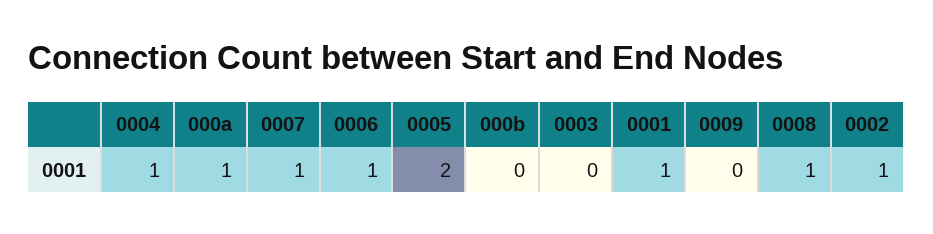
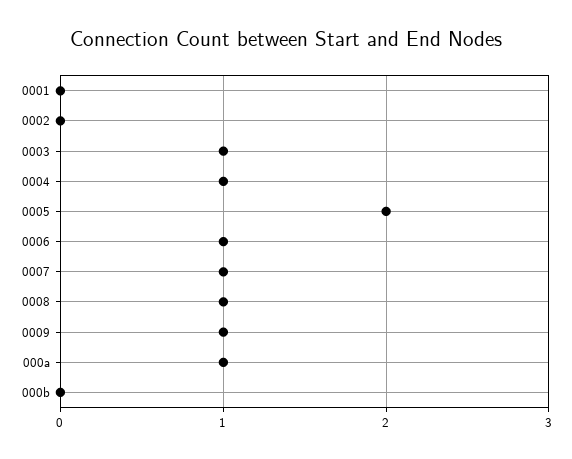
  {
    "0004": 1,
    "000a": 1,
    "0007": 1,
    "0006": 1,
    "0005": 2,
    "000b": 0,
-   "0003": 0,
+   "0003": 1,
-   "0001": 1,
+   "0001": 0,
-   "0009": 0,
+   "0009": 1,
    "0008": 1,
-   "0002": 1
+   "0002": 0
  }

